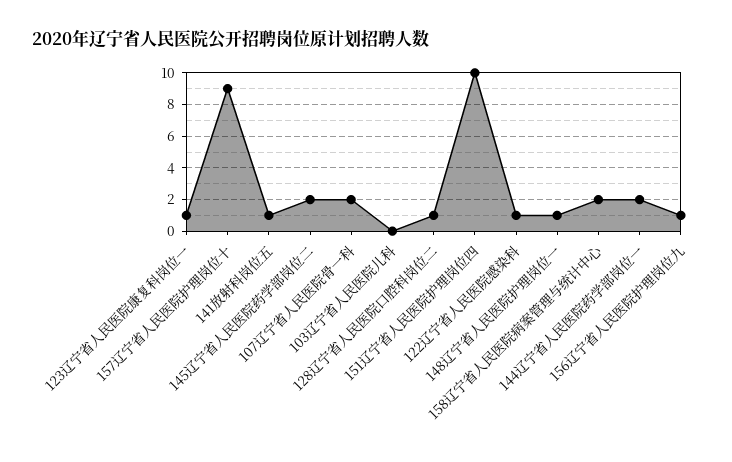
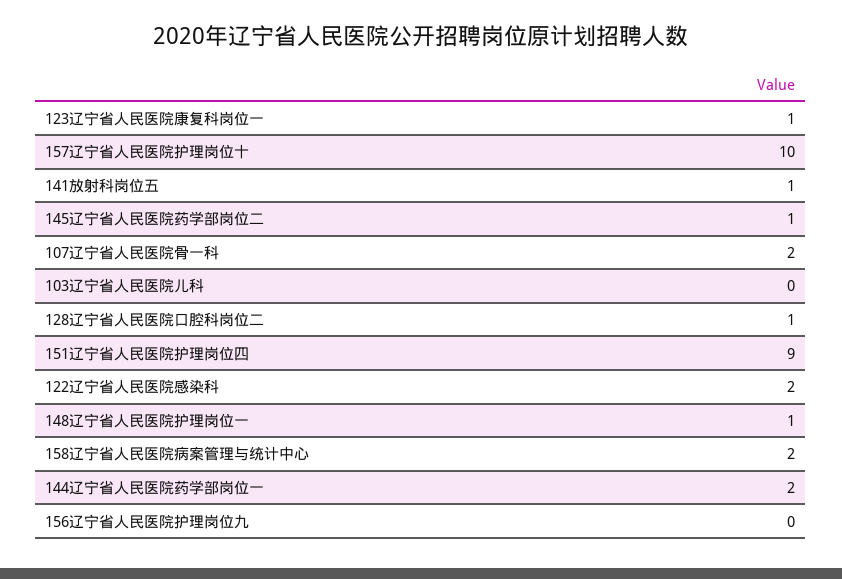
  {
    "123辽宁省人民医院康复科岗位一": 1,
-   "157辽宁省人民医院护理岗位十": 9,
+   "157辽宁省人民医院护理岗位十": 10,
    "141放射科岗位五": 1,
-   "145辽宁省人民医院药学部岗位二": 2,
+   "145辽宁省人民医院药学部岗位二": 1,
    "107辽宁省人民医院骨一科": 2,
    "103辽宁省人民医院儿科": 0,
    "128辽宁省人民医院口腔科岗位二": 1,
-   "151辽宁省人民医院护理岗位四": 10,
+   "151辽宁省人民医院护理岗位四": 9,
-   "122辽宁省人民医院感染科": 1,
+   "122辽宁省人民医院感染科": 2,
    "148辽宁省人民医院护理岗位一": 1,
    "158辽宁省人民医院病案管理与统计中心": 2,
    "144辽宁省人民医院药学部岗位一": 2,
-   "156辽宁省人民医院护理岗位九": 1
+   "156辽宁省人民医院护理岗位九": 0
  }

